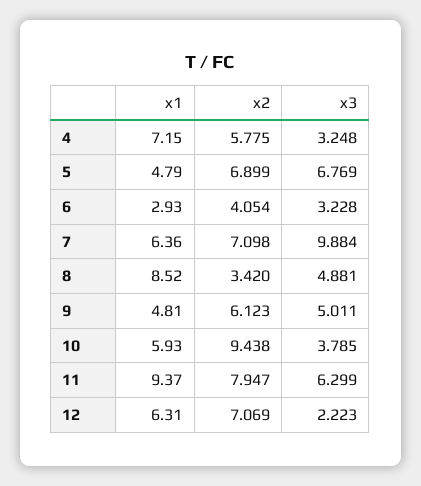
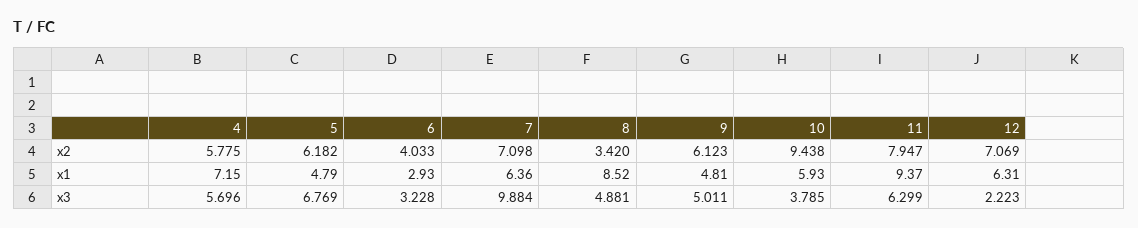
  {
    "x1": {
      "4": 7.15,
      "5": 4.79,
      "6": 2.93,
      "7": 6.36,
      "8": 8.52,
      "9": 4.81,
      "10": 5.93,
      "11": 9.37,
      "12": 6.31
    },
    "x2": {
      "4": 5.775,
-     "5": 6.899,
+     "5": 6.182,
-     "6": 4.054,
+     "6": 4.033,
      "7": 7.098,
      "8": 3.42,
      "9": 6.123,
      "10": 9.438,
      "11": 7.947,
      "12": 7.069
    },
    "x3": {
-     "4": 3.248,
+     "4": 5.696,
      "5": 6.769,
      "6": 3.228,
      "7": 9.884,
      "8": 4.881,
      "9": 5.011,
      "10": 3.785,
      "11": 6.299,
      "12": 2.223
    }
  }

